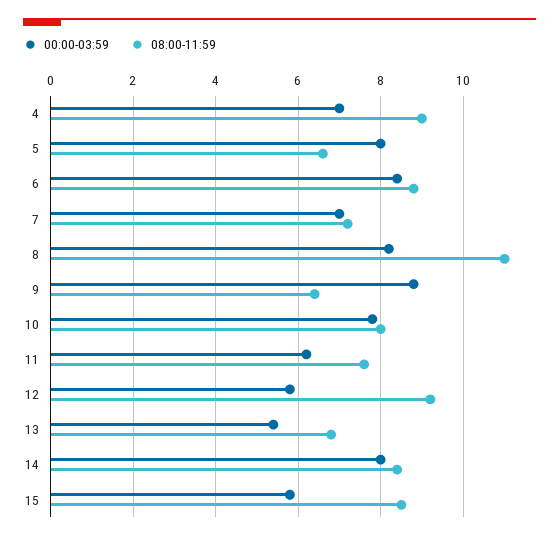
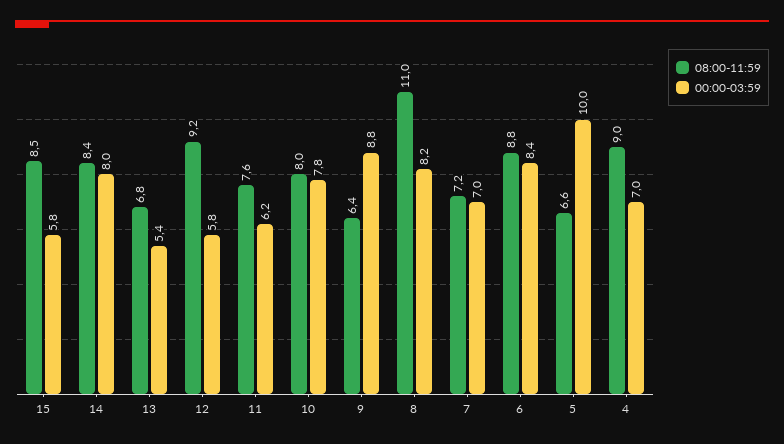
  {
    "00:00-03:59": {
      "4": 7,
-     "5": 8,
+     "5": 10,
      "6": 8.4,
      "7": 7,
      "8": 8.2,
      "9": 8.8,
      "10": 7.8,
      "11": 6.2,
      "12": 5.8,
      "13": 5.4,
      "14": 8,
      "15": 5.8
    },
    "08:00-11:59": {
      "4": 9,
      "5": 6.6,
      "6": 8.8,
      "7": 7.2,
      "8": 11,
      "9": 6.4,
      "10": 8,
      "11": 7.6,
      "12": 9.2,
      "13": 6.8,
      "14": 8.4,
      "15": 8.5
    }
  }

